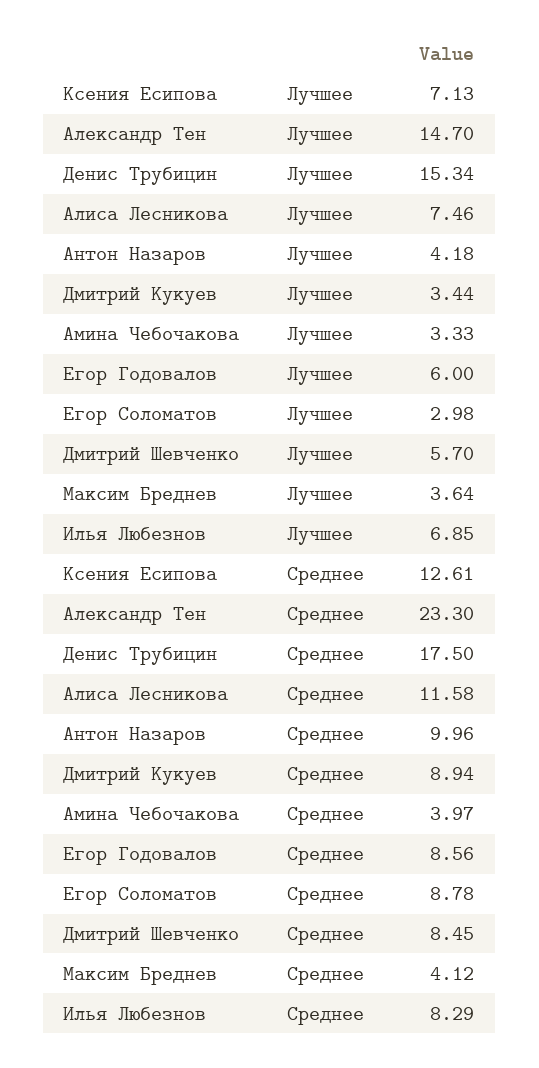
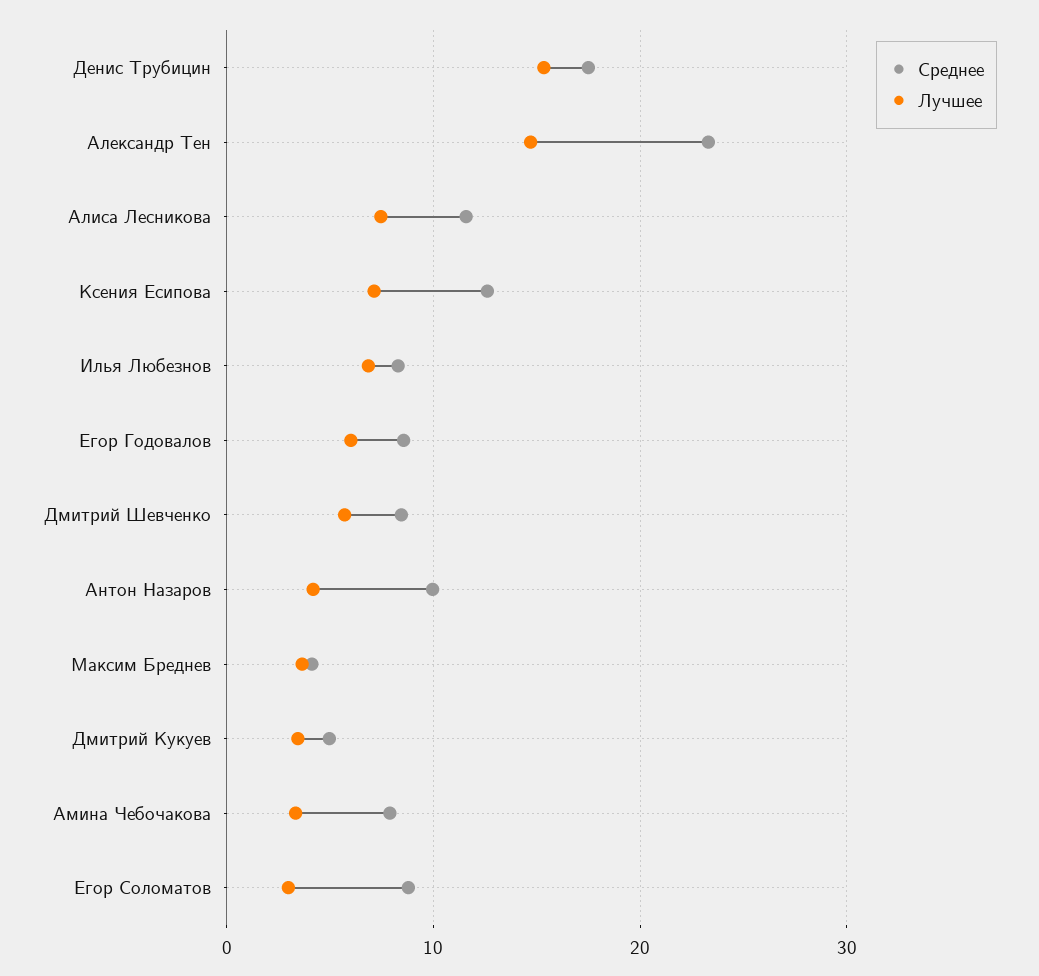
  {
    "Лучшее": {
      "Ксения Есипова": 7.13,
      "Александр Тен": 14.7,
      "Денис Трубицин": 15.34,
      "Алиса Лесникова": 7.46,
      "Антон Назаров": 4.18,
      "Дмитрий Кукуев": 3.44,
      "Амина Чебочакова": 3.33,
      "Егор Годовалов": 6,
      "Егор Соломатов": 2.98,
      "Дмитрий Шевченко": 5.7,
      "Максим Бреднев": 3.64,
      "Илья Любезнов": 6.85
    },
    "Среднее": {
      "Ксения Есипова": 12.61,
      "Александр Тен": 23.3,
      "Денис Трубицин": 17.5,
      "Алиса Лесникова": 11.58,
      "Антон Назаров": 9.96,
-     "Дмитрий Кукуев": 8.94,
+     "Дмитрий Кукуев": 5,
-     "Амина Чебочакова": 3.97,
+     "Амина Чебочакова": 8,
      "Егор Годовалов": 8.56,
      "Егор Соломатов": 8.78,
      "Дмитрий Шевченко": 8.45,
      "Максим Бреднев": 4.12,
      "Илья Любезнов": 8.29
    }
  }

